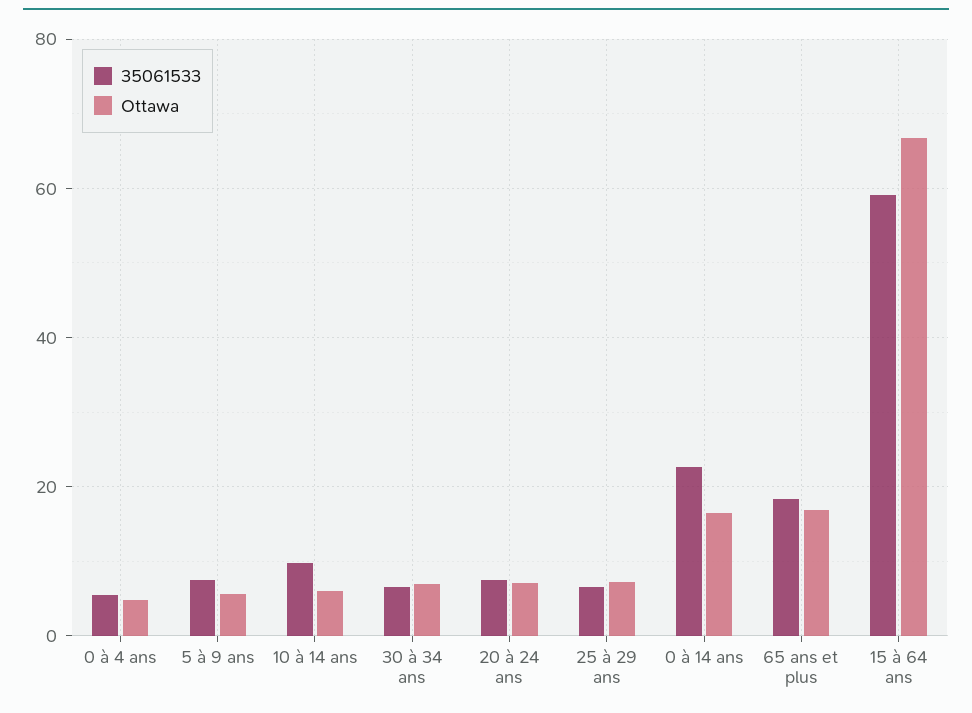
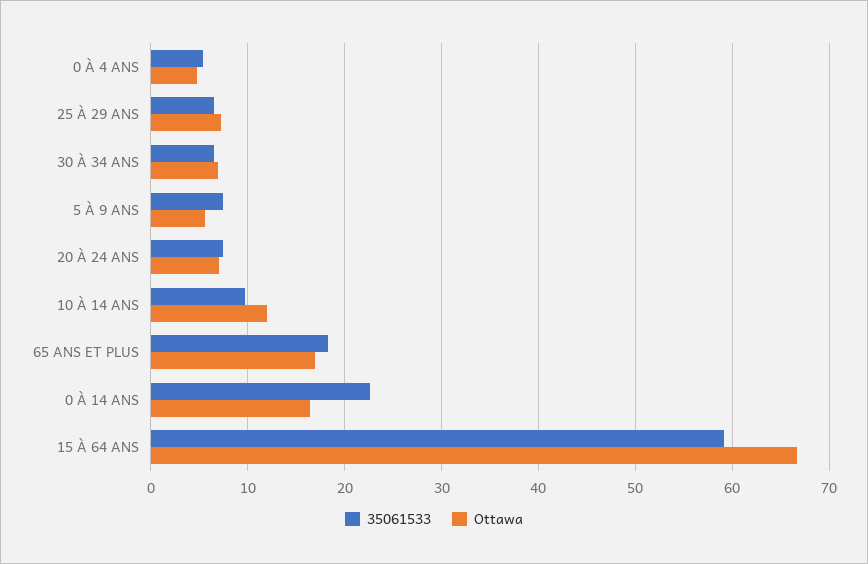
  {
    "35061533": {
      "0 à 4 ans": 5,
      "5 à 9 ans": 8,
      "10 à 14 ans": 10,
      "30 à 34 ans": 7,
      "20 à 24 ans": 8,
      "25 à 29 ans": 7,
      "0 à 14 ans": 23,
      "65 ans et plus": 18,
      "15 à 64 ans": 59
    },
    "Ottawa": {
      "0 à 4 ans": 5,
      "5 à 9 ans": 6,
-     "10 à 14 ans": 6,
+     "10 à 14 ans": 12,
      "30 à 34 ans": 7,
      "20 à 24 ans": 7,
      "25 à 29 ans": 7,
      "0 à 14 ans": 16,
      "65 ans et plus": 17,
      "15 à 64 ans": 67
    }
  }

